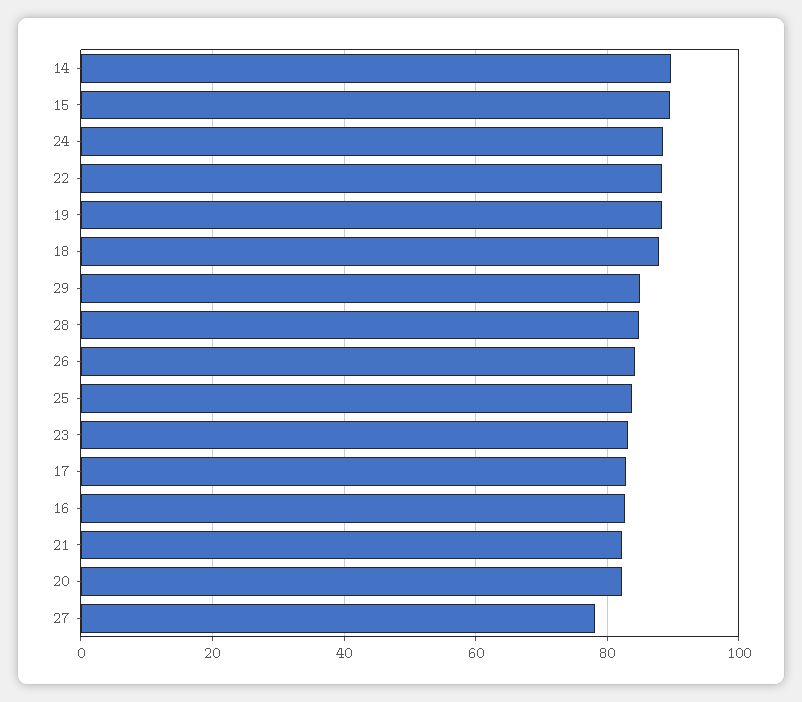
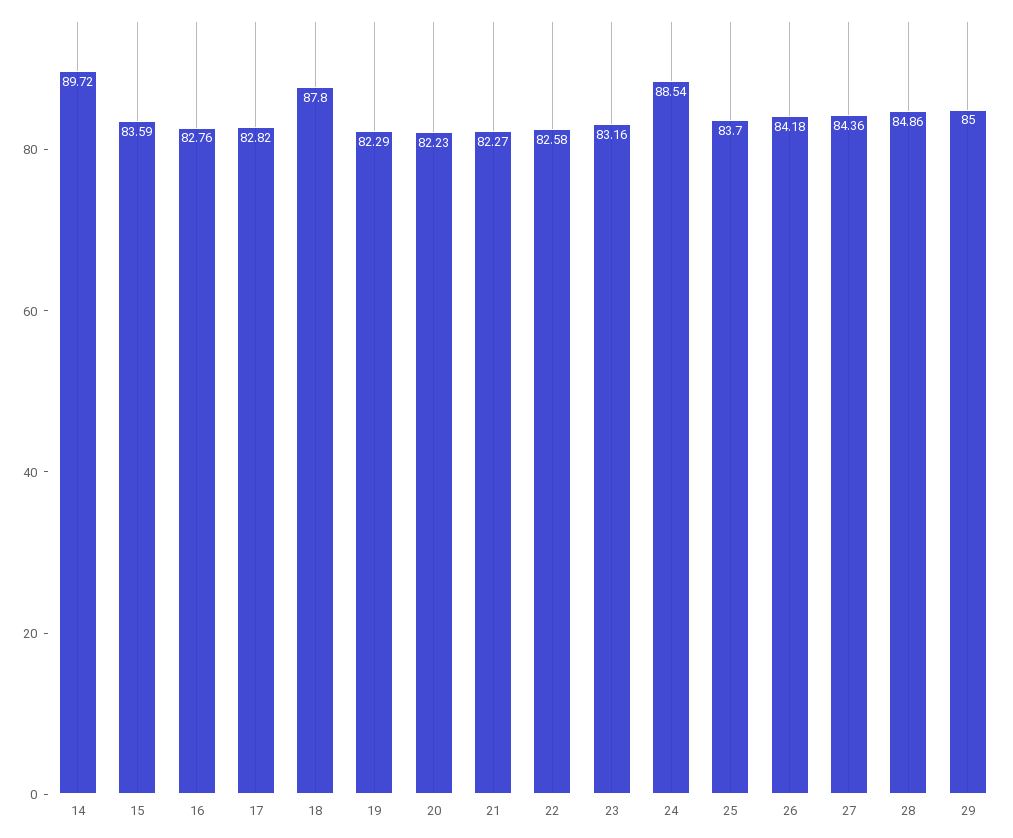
  {
    "14": 89.72,
-   "15": 90,
+   "15": 83.59,
    "24": 88.54,
-   "22": 88,
+   "22": 82.58,
-   "19": 88,
+   "19": 82.29,
    "18": 87.8,
    "29": 85,
    "28": 84.86,
    "26": 84.18,
    "25": 83.7,
    "23": 83.16,
    "17": 82.82,
    "16": 82.76,
    "21": 82.27,
    "20": 82.23,
-   "27": 78
+   "27": 84.36
  }

